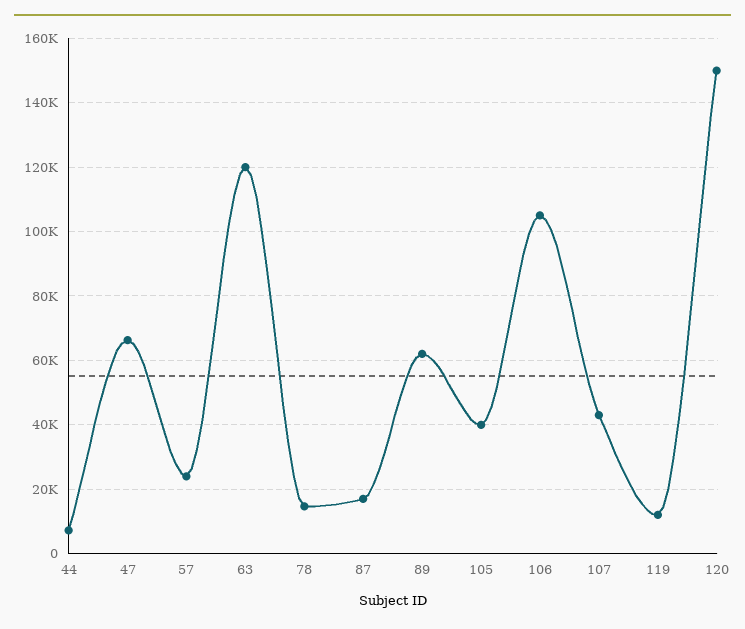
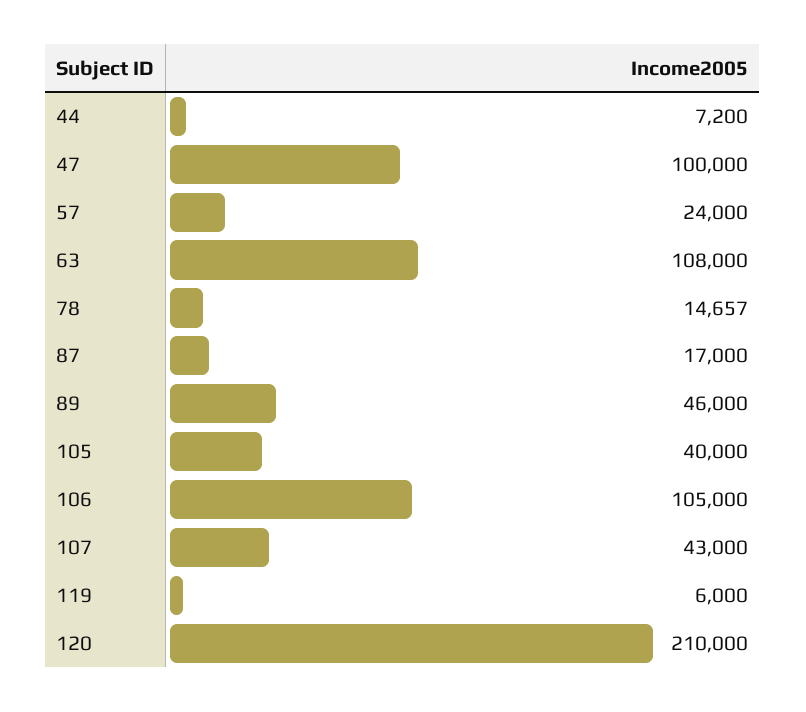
  {
    "44": 7200,
-   "47": 66000,
+   "47": 100000,
    "57": 24000,
-   "63": 120000,
+   "63": 108000,
    "78": 14657,
    "87": 17000,
-   "89": 62000,
+   "89": 46000,
    "105": 40000,
    "106": 105000,
    "107": 43000,
-   "119": 12000,
+   "119": 6000,
-   "120": 150000
+   "120": 210000
  }

